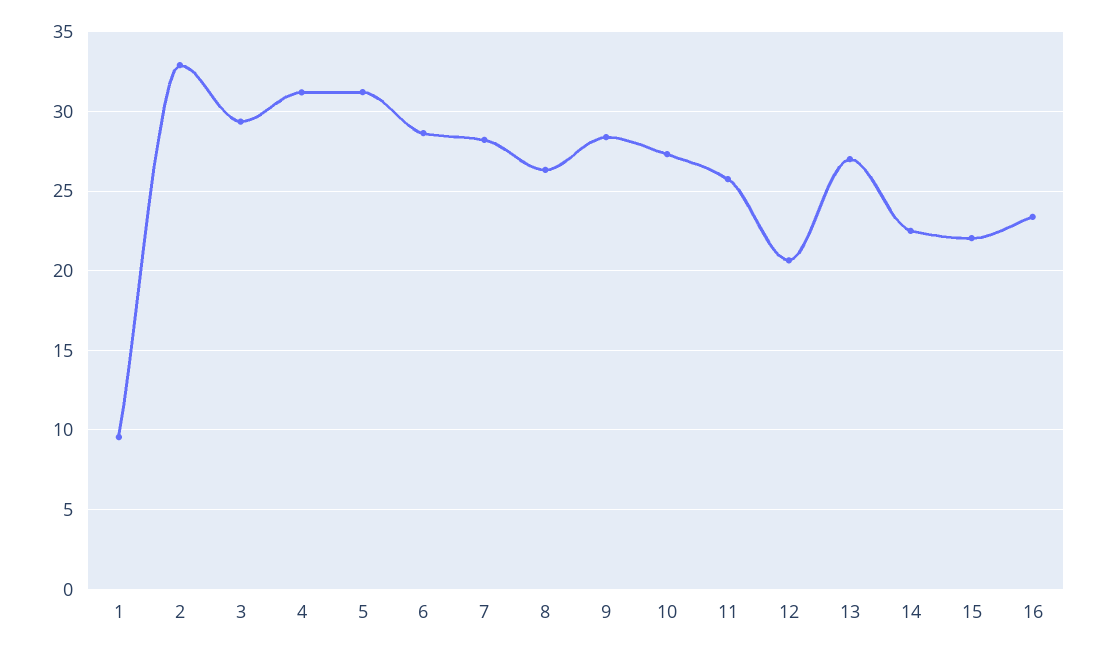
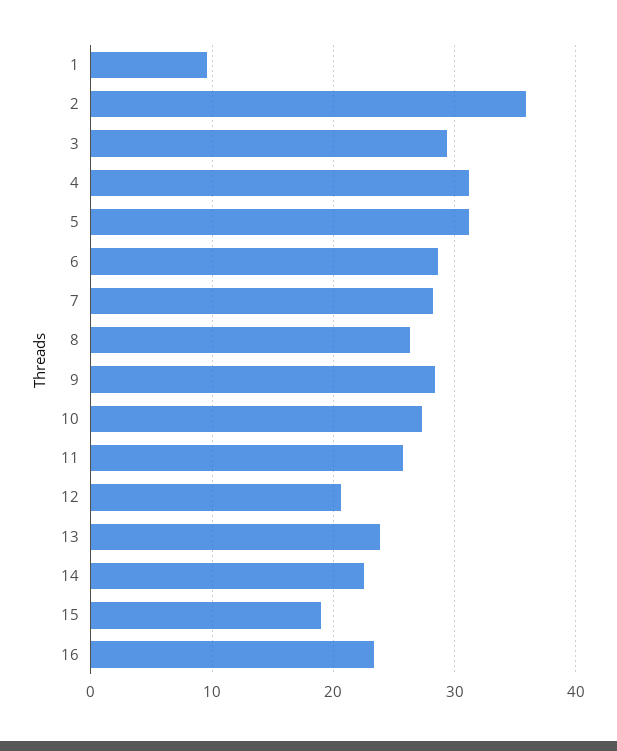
  {
    "1": 9.5,
-   "2": 33,
+   "2": 36,
    "3": 29.5,
    "4": 31,
    "5": 31,
    "6": 28.5,
    "7": 28,
    "8": 26.5,
    "9": 28.5,
    "10": 27.5,
    "11": 26,
    "12": 20.5,
-   "13": 27,
+   "13": 24,
    "14": 22.5,
-   "15": 22,
+   "15": 19,
    "16": 23.5
  }

